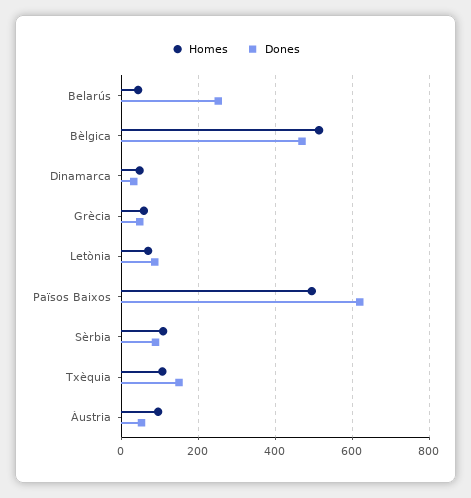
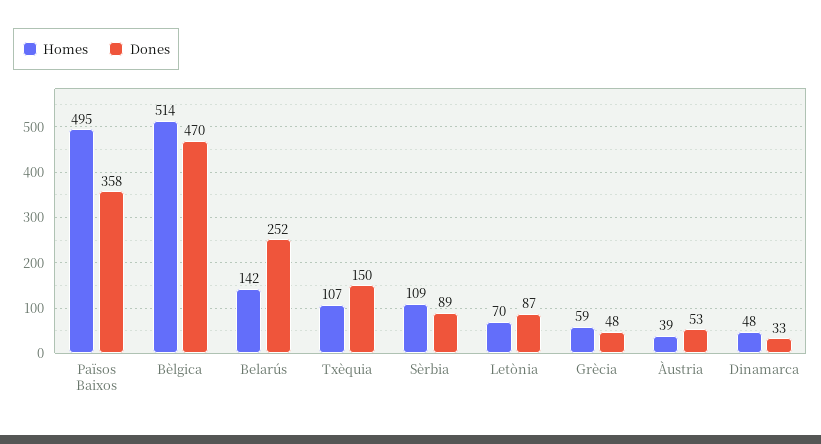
  {
    "Homes": {
-     "Belarús": 40,
+     "Belarús": 142,
      "Bèlgica": 514,
      "Dinamarca": 48,
      "Grècia": 59,
      "Letònia": 70,
      "Països Baixos": 495,
      "Sèrbia": 109,
      "Txèquia": 107,
-     "Àustria": 100
+     "Àustria": 39
    },
    "Dones": {
      "Belarús": 252,
      "Bèlgica": 470,
      "Dinamarca": 33,
      "Grècia": 48,
      "Letònia": 87,
-     "Països Baixos": 620,
+     "Països Baixos": 358,
      "Sèrbia": 89,
      "Txèquia": 150,
      "Àustria": 53
    }
  }

